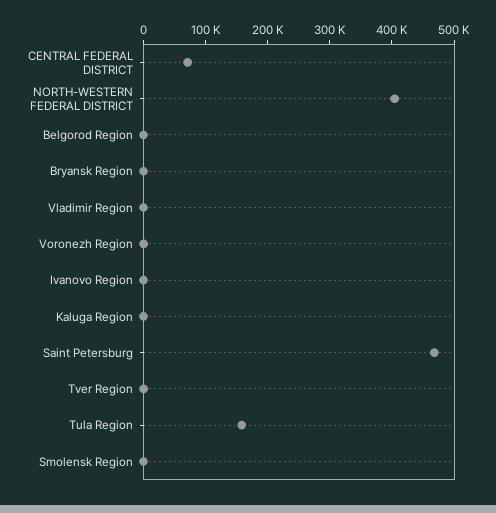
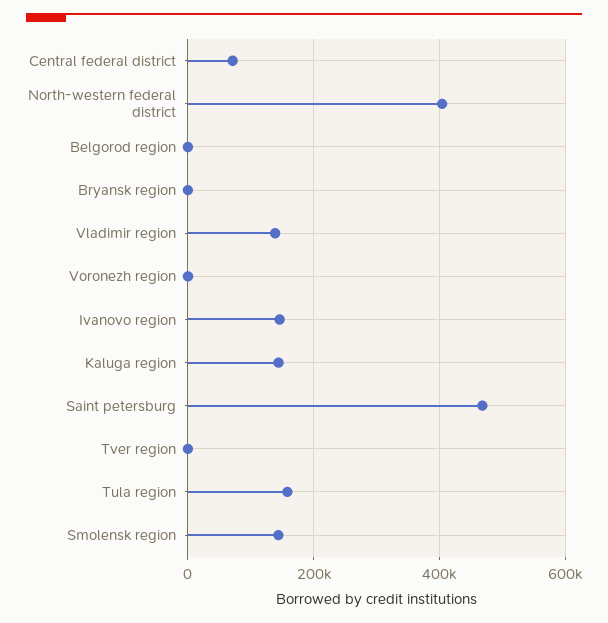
  {
    "CENTRAL FEDERAL DISTRICT": 80000,
    "NORTH-WESTERN FEDERAL DISTRICT": 400000,
    "Belgorod Region": 0,
    "Bryansk Region": 0,
-   "Vladimir Region": 0,
+   "Vladimir Region": 140000,
    "Voronezh Region": 0,
-   "Ivanovo Region": 0,
+   "Ivanovo Region": 140000,
-   "Kaluga Region": 0,
+   "Kaluga Region": 140000,
    "Saint Petersburg": 460000,
    "Tver Region": 0,
    "Tula Region": 160000,
-   "Smolensk Region": 0
+   "Smolensk Region": 140000
  }

